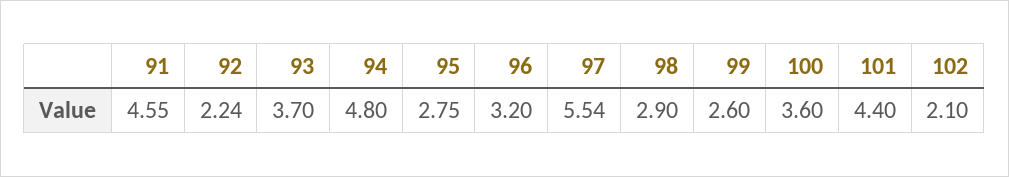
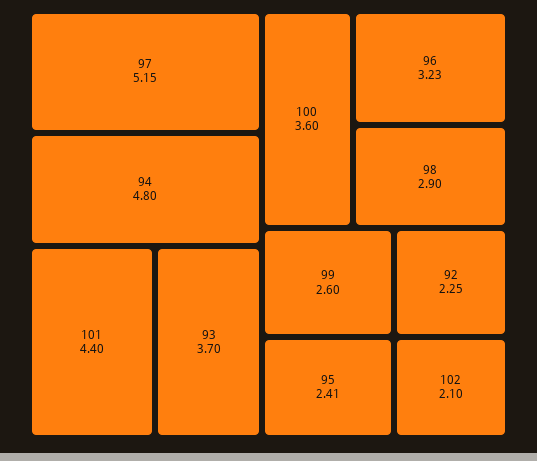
  {
-   "91": 4.55,
-   "92": 2.24,
+   "92": 2.25,
    "93": 3.7,
    "94": 4.8,
-   "95": 2.75,
+   "95": 2.41,
-   "96": 3.2,
+   "96": 3.23,
-   "97": 5.54,
+   "97": 5.15,
    "98": 2.9,
    "99": 2.6,
    "100": 3.6,
    "101": 4.4,
    "102": 2.1
  }

